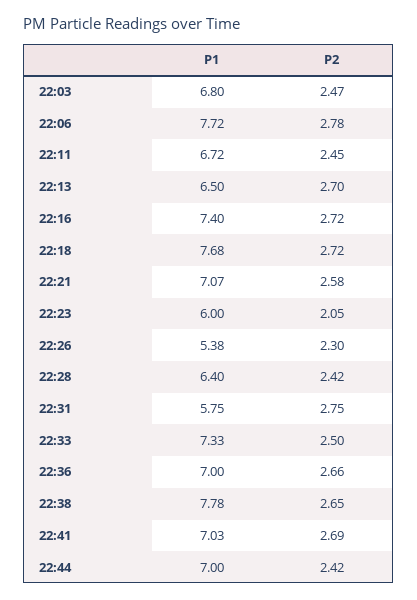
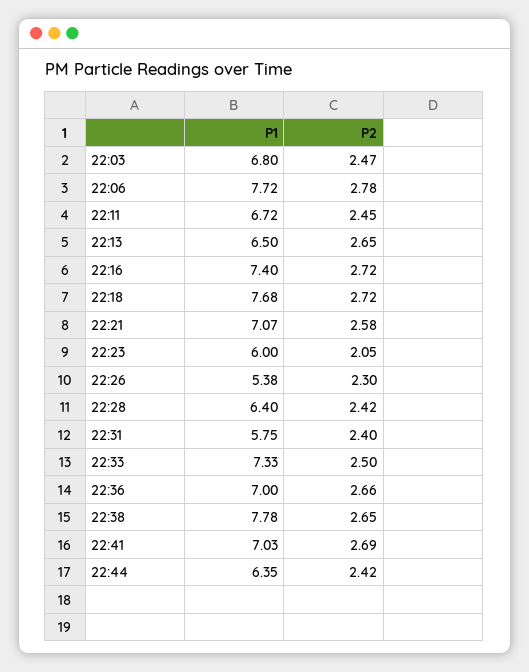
  {
    "P1": {
      "22:03": 6.8,
      "22:06": 7.72,
      "22:11": 6.72,
      "22:13": 6.5,
      "22:16": 7.4,
      "22:18": 7.68,
      "22:21": 7.07,
      "22:23": 6,
      "22:26": 5.38,
      "22:28": 6.4,
      "22:31": 5.75,
      "22:33": 7.33,
      "22:36": 7,
      "22:38": 7.78,
      "22:41": 7.03,
-     "22:44": 7
+     "22:44": 6.35
    },
    "P2": {
      "22:03": 2.47,
      "22:06": 2.78,
      "22:11": 2.45,
-     "22:13": 2.7,
+     "22:13": 2.65,
      "22:16": 2.72,
      "22:18": 2.72,
      "22:21": 2.58,
      "22:23": 2.05,
      "22:26": 2.3,
      "22:28": 2.42,
-     "22:31": 2.75,
+     "22:31": 2.4,
      "22:33": 2.5,
      "22:36": 2.66,
      "22:38": 2.65,
      "22:41": 2.69,
      "22:44": 2.42
    }
  }

